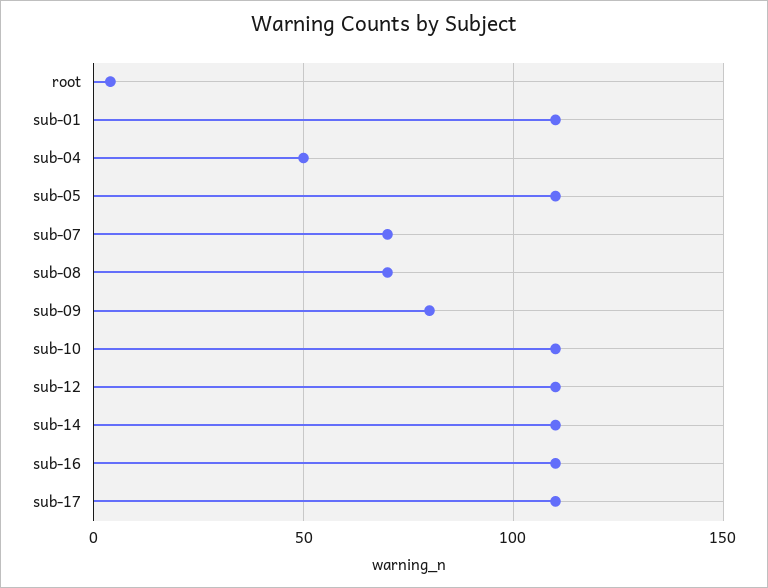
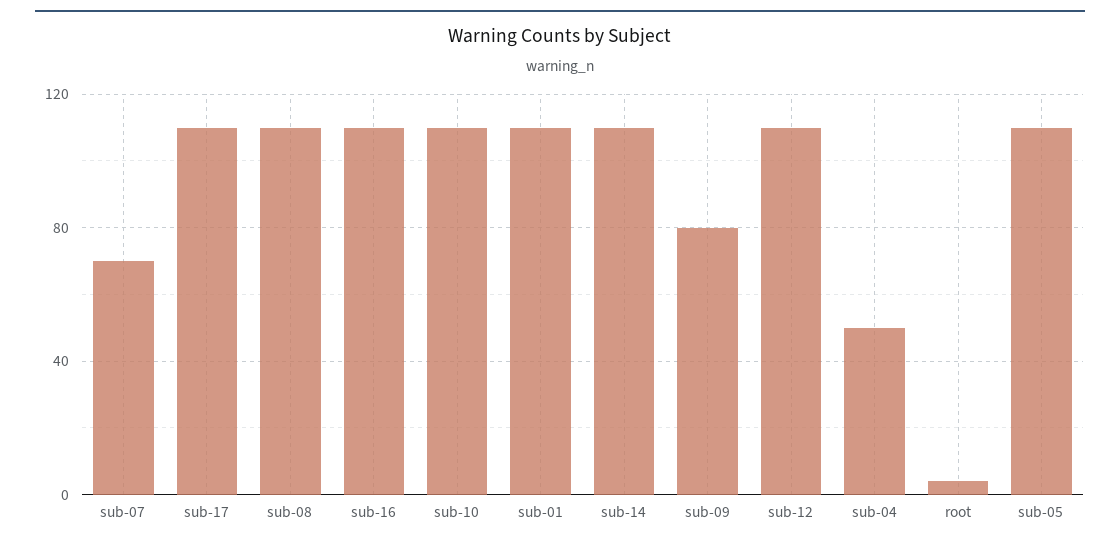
  {
    "root": 5,
    "sub-01": 110,
    "sub-04": 50,
    "sub-05": 110,
    "sub-07": 70,
-   "sub-08": 70,
+   "sub-08": 110,
    "sub-09": 80,
    "sub-10": 110,
    "sub-12": 110,
    "sub-14": 110,
    "sub-16": 110,
    "sub-17": 110
  }

